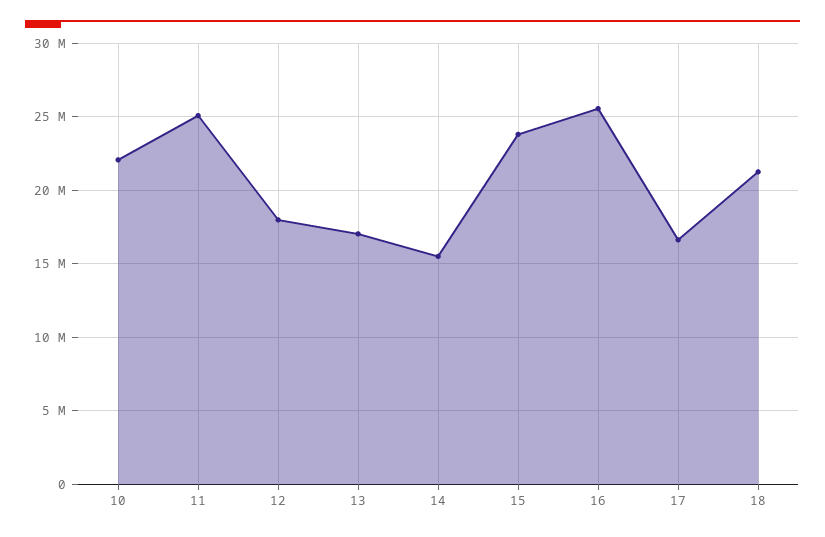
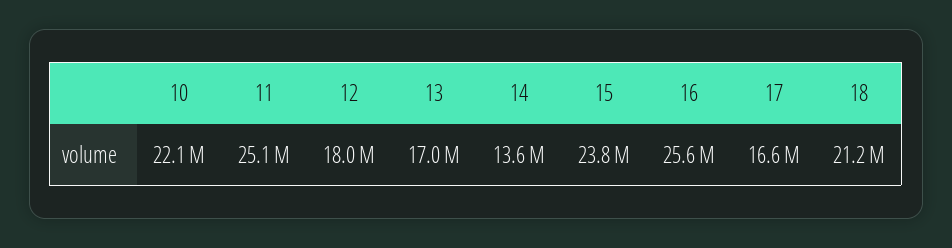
  {
    "10": 22100000,
    "11": 25100000,
    "12": 18000000,
    "13": 17000000,
-   "14": 15500000,
+   "14": 13600000,
    "15": 23800000,
    "16": 25600000,
    "17": 16600000,
    "18": 21200000
  }

